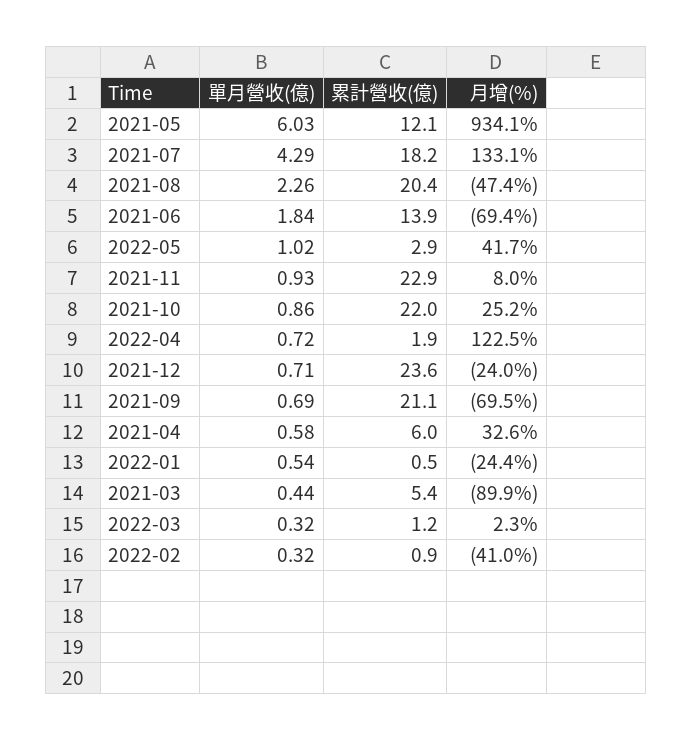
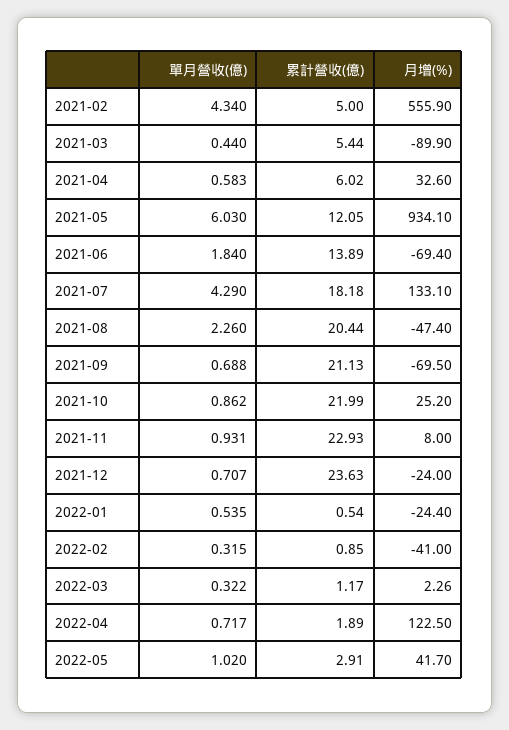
  {
    "單月營收(億)": {
      "2021-05": 6.03,
      "2021-07": 4.29,
      "2021-08": 2.26,
      "2021-06": 1.84,
      "2022-05": 1.02,
      "2021-11": 0.931,
      "2021-10": 0.862,
      "2022-04": 0.717,
      "2021-12": 0.707,
      "2021-09": 0.688,
      "2021-04": 0.583,
      "2022-01": 0.535,
      "2021-03": 0.44,
      "2022-03": 0.322,
-     "2022-02": 0.315
+     "2022-02": 0.315,
+     "2021-02": 4.34
    },
    "累計營收(億)": {
      "2021-05": 12.05,
      "2021-07": 18.18,
      "2021-08": 20.44,
      "2021-06": 13.89,
      "2022-05": 2.91,
      "2021-11": 22.93,
      "2021-10": 21.99,
      "2022-04": 1.89,
      "2021-12": 23.63,
      "2021-09": 21.13,
      "2021-04": 6.02,
      "2022-01": 0.54,
      "2021-03": 5.44,
      "2022-03": 1.17,
-     "2022-02": 0.85
+     "2022-02": 0.85,
+     "2021-02": 5
    },
    "月增(%)": {
      "2021-05": 934.1,
      "2021-07": 133.1,
      "2021-08": -47.4,
      "2021-06": -69.4,
      "2022-05": 41.7,
      "2021-11": 8,
      "2021-10": 25.2,
      "2022-04": 122.5,
      "2021-12": -24,
      "2021-09": -69.5,
      "2021-04": 32.6,
      "2022-01": -24.4,
      "2021-03": -89.9,
      "2022-03": 2.26,
-     "2022-02": -41
+     "2022-02": -41,
+     "2021-02": 555.9
    }
  }

